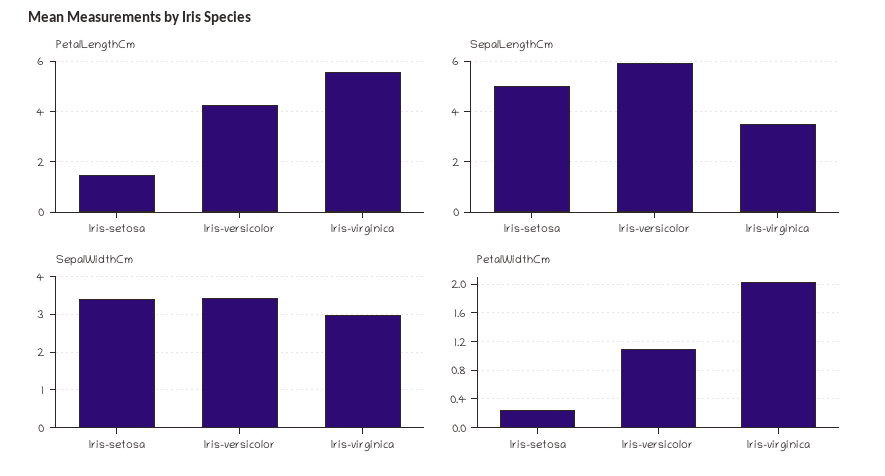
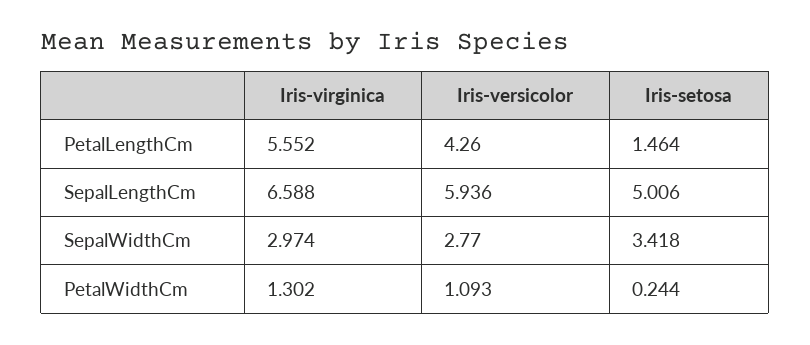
  {
    "PetalLengthCm": {
      "Iris-setosa": 1.464,
      "Iris-versicolor": 4.26,
      "Iris-virginica": 5.552
    },
    "SepalLengthCm": {
      "Iris-setosa": 5.006,
      "Iris-versicolor": 5.936,
-     "Iris-virginica": 3.5
+     "Iris-virginica": 6.588
    },
    "SepalWidthCm": {
      "Iris-setosa": 3.418,
-     "Iris-versicolor": 3.4,
+     "Iris-versicolor": 2.77,
      "Iris-virginica": 2.974
    },
    "PetalWidthCm": {
      "Iris-setosa": 0.244,
      "Iris-versicolor": 1.093,
-     "Iris-virginica": 2
+     "Iris-virginica": 1.302
    }
  }

